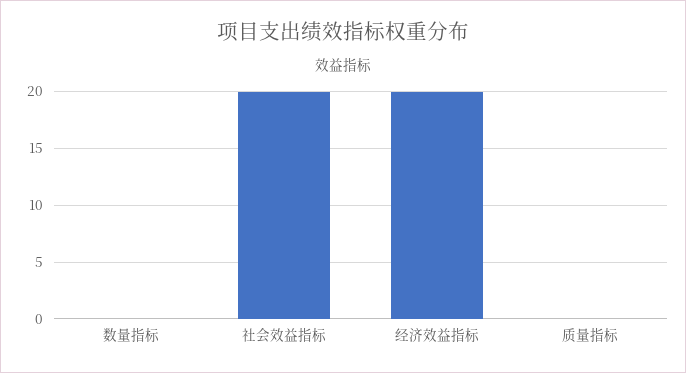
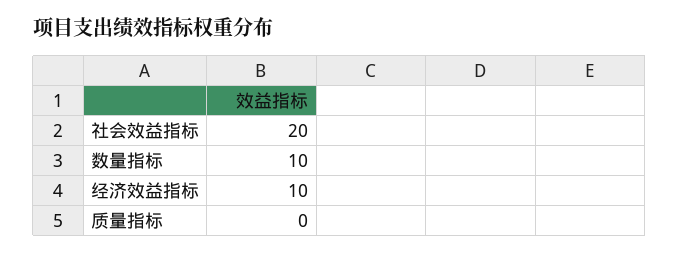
  {
-   "数量指标": 0,
+   "数量指标": 10,
    "社会效益指标": 20,
-   "经济效益指标": 20,
+   "经济效益指标": 10,
    "质量指标": 0
  }

